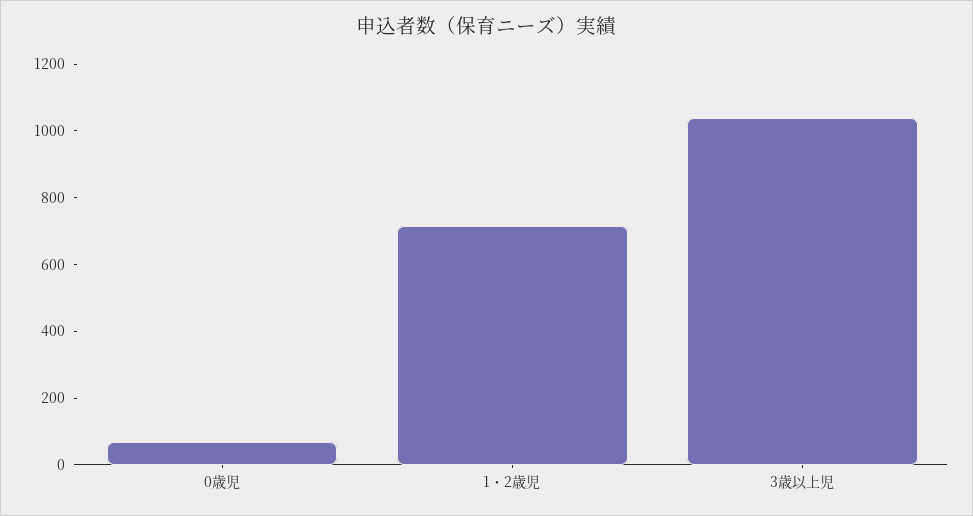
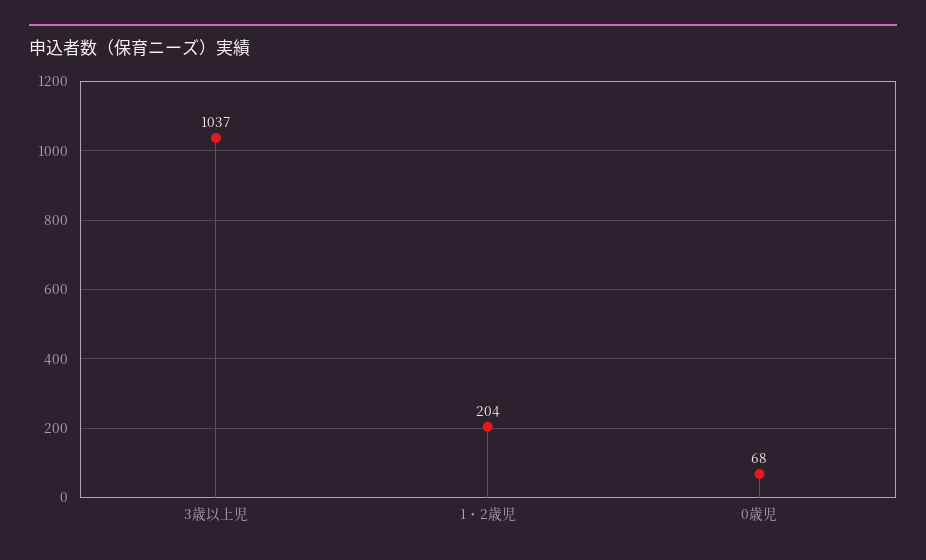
  {
    "0歳児": 68,
-   "1・2歳児": 700,
+   "1・2歳児": 204,
    "3歳以上児": 1037
  }

